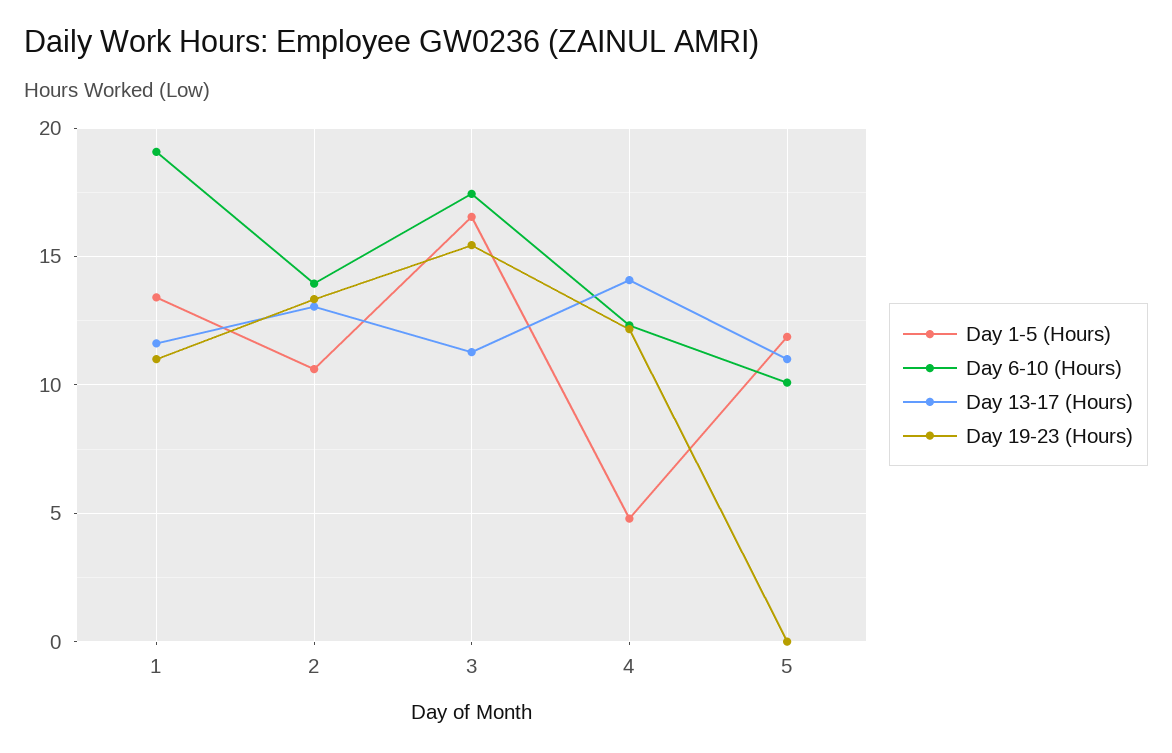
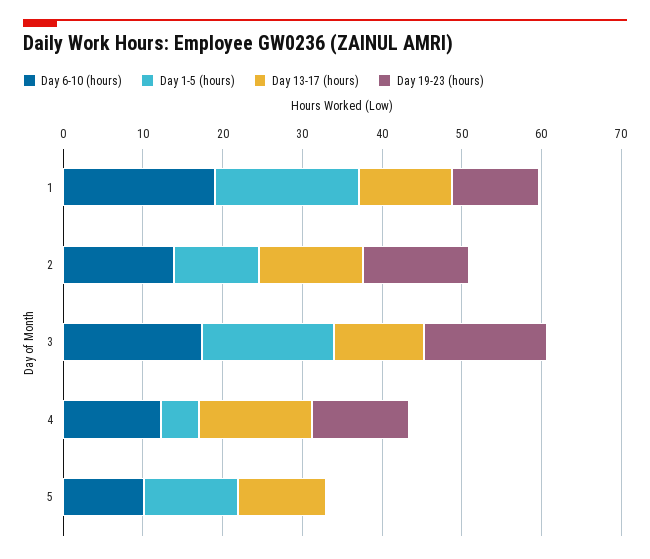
  {
    "Day 1-5 (Hours)": {
-     "1": 13.5,
+     "1": 18,
      "2": 10.5,
      "3": 16.5,
      "4": 5,
      "5": 12
    },
    "Day 6-10 (Hours)": {
      "1": 19,
      "2": 14,
      "3": 17.5,
      "4": 12.5,
      "5": 10
    },
    "Day 13-17 (Hours)": {
      "1": 11.5,
      "2": 13,
      "3": 11.5,
      "4": 14,
      "5": 11
    },
    "Day 19-23 (Hours)": {
      "1": 11,
      "2": 13.5,
      "3": 15.5,
      "4": 12,
      "5": 0
    }
  }

